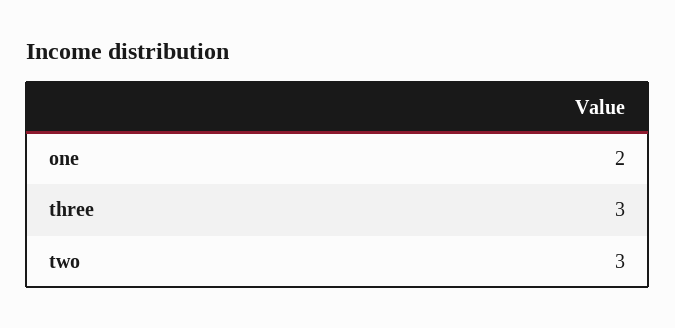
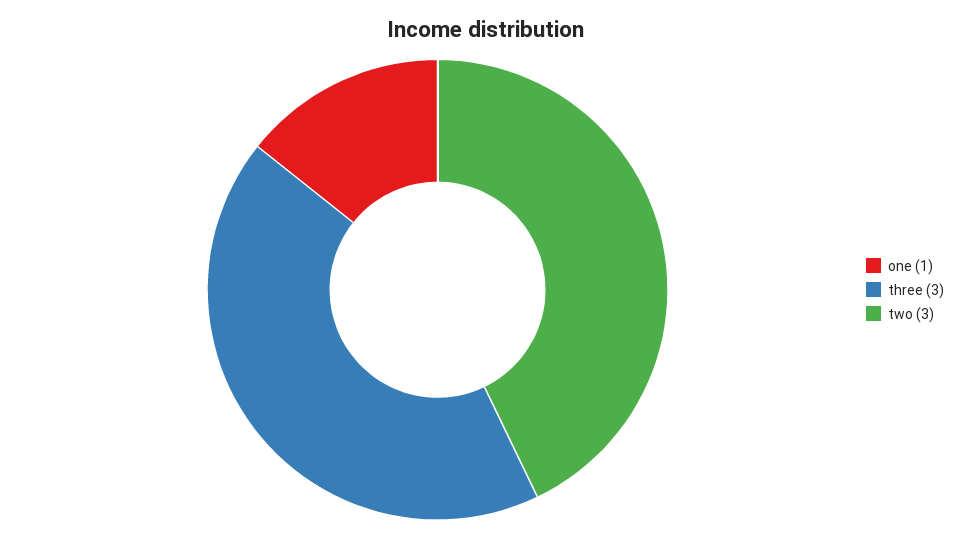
  {
-   "one": 2,
+   "one": 1,
    "three": 3,
    "two": 3
  }

